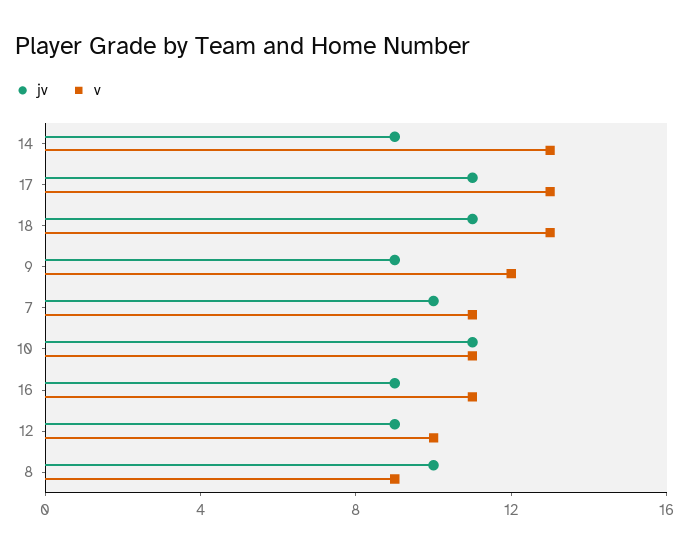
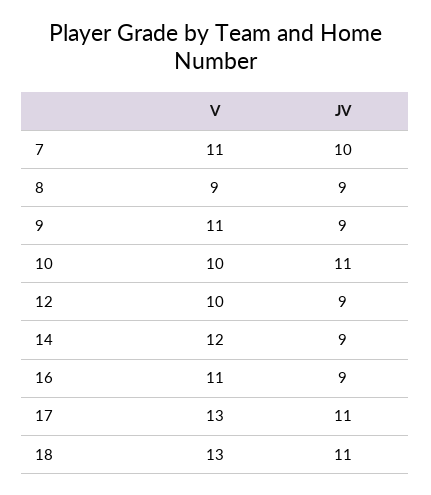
  {
    "jv": {
      "14": 9,
      "17": 11,
      "18": 11,
      "9": 9,
      "7": 10,
      "10": 11,
      "16": 9,
      "12": 9,
-     "8": 10
+     "8": 9
    },
    "v": {
-     "14": 13,
+     "14": 12,
      "17": 13,
      "18": 13,
-     "9": 12,
+     "9": 11,
      "7": 11,
-     "10": 11,
+     "10": 10,
      "16": 11,
      "12": 10,
      "8": 9
    }
  }

